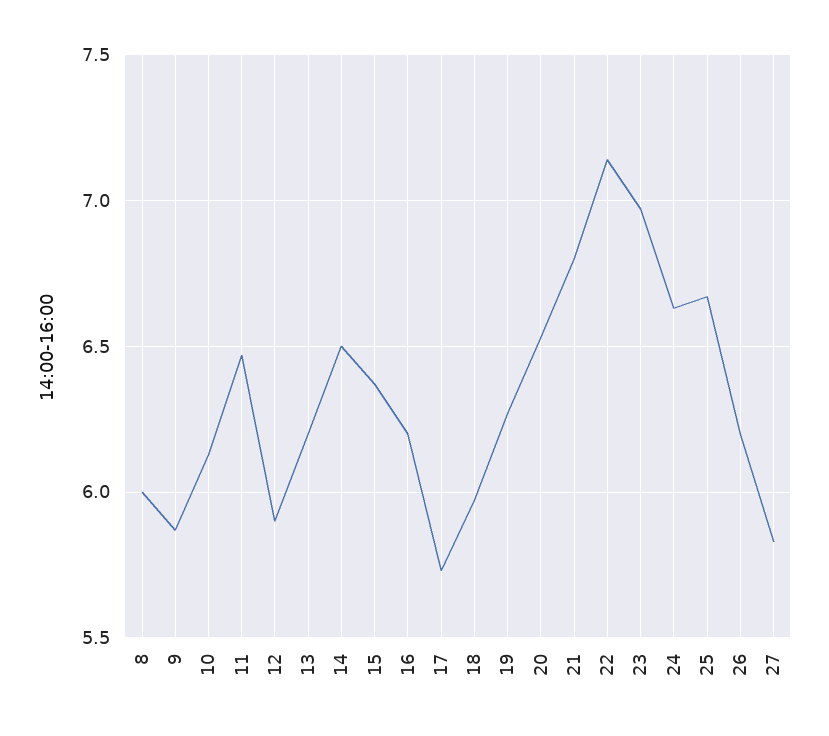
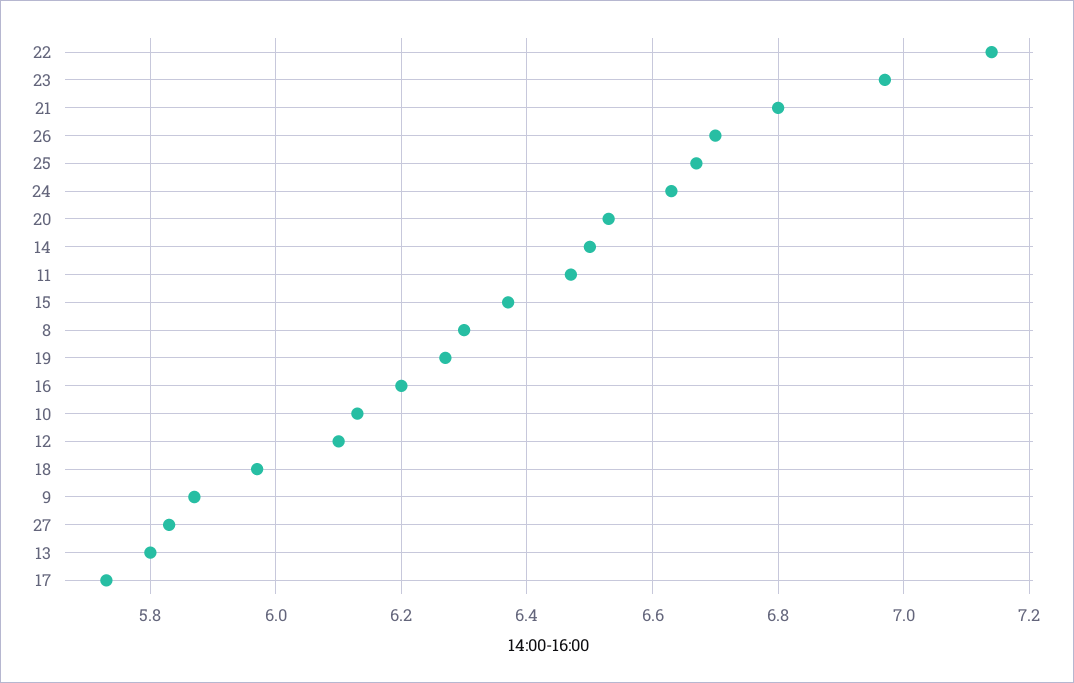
  {
-   "8": 6,
+   "8": 6.3,
    "9": 5.85,
    "10": 6.15,
    "11": 6.45,
-   "12": 5.9,
+   "12": 6.1,
-   "13": 6.2,
+   "13": 5.8,
    "14": 6.5,
    "15": 6.35,
    "16": 6.2,
    "17": 5.75,
    "18": 5.95,
    "19": 6.25,
    "20": 6.55,
    "21": 6.8,
    "22": 7.15,
    "23": 6.95,
    "24": 6.65,
    "25": 6.65,
-   "26": 6.2,
+   "26": 6.7,
    "27": 5.85
  }

